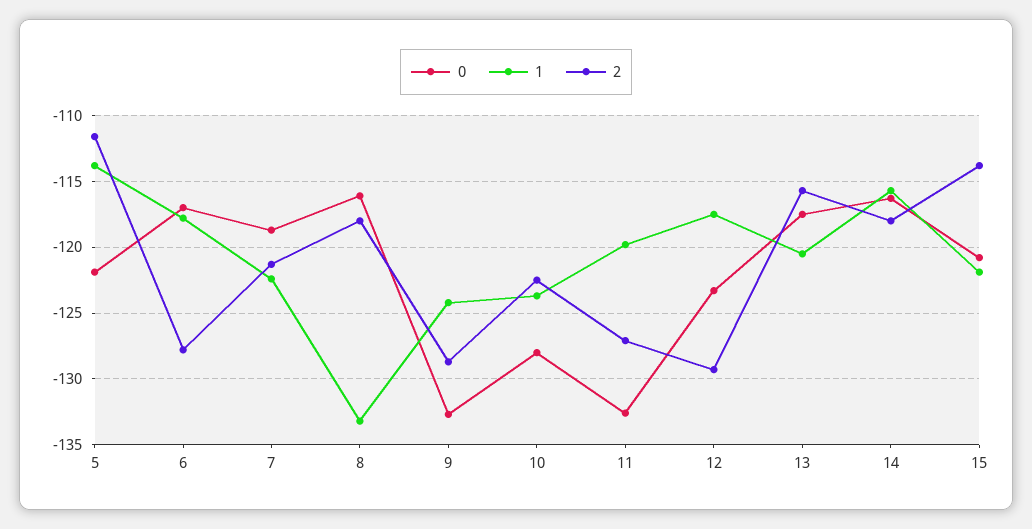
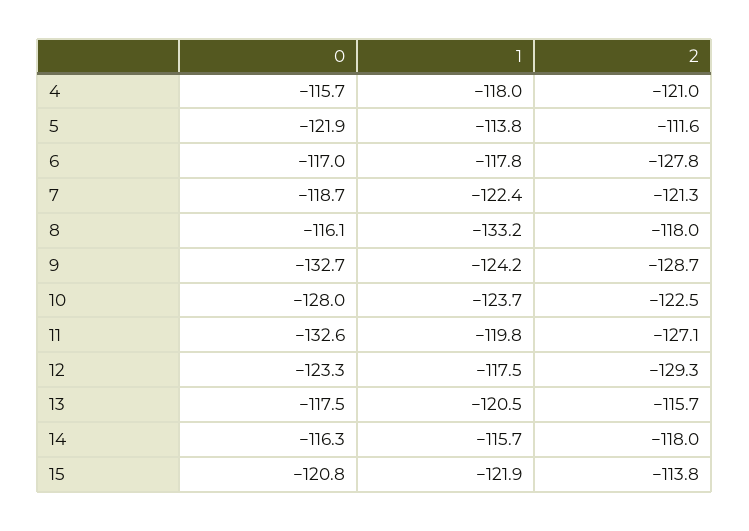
  {
    "0": {
      "5": -121.9,
      "6": -117,
      "7": -118.7,
      "8": -116.1,
      "9": -132.7,
      "10": -128,
      "11": -132.6,
      "12": -123.3,
      "13": -117.5,
      "14": -116.3,
-     "15": -120.8
+     "15": -120.8,
+     "4": -115.7
    },
    "1": {
      "5": -113.8,
      "6": -117.8,
      "7": -122.4,
      "8": -133.2,
      "9": -124.2,
      "10": -123.7,
      "11": -119.8,
      "12": -117.5,
      "13": -120.5,
      "14": -115.7,
-     "15": -121.9
+     "15": -121.9,
+     "4": -118
    },
    "2": {
      "5": -111.6,
      "6": -127.8,
      "7": -121.3,
      "8": -118,
      "9": -128.7,
      "10": -122.5,
      "11": -127.1,
      "12": -129.3,
      "13": -115.7,
      "14": -118,
-     "15": -113.8
+     "15": -113.8,
+     "4": -121
    }
  }

